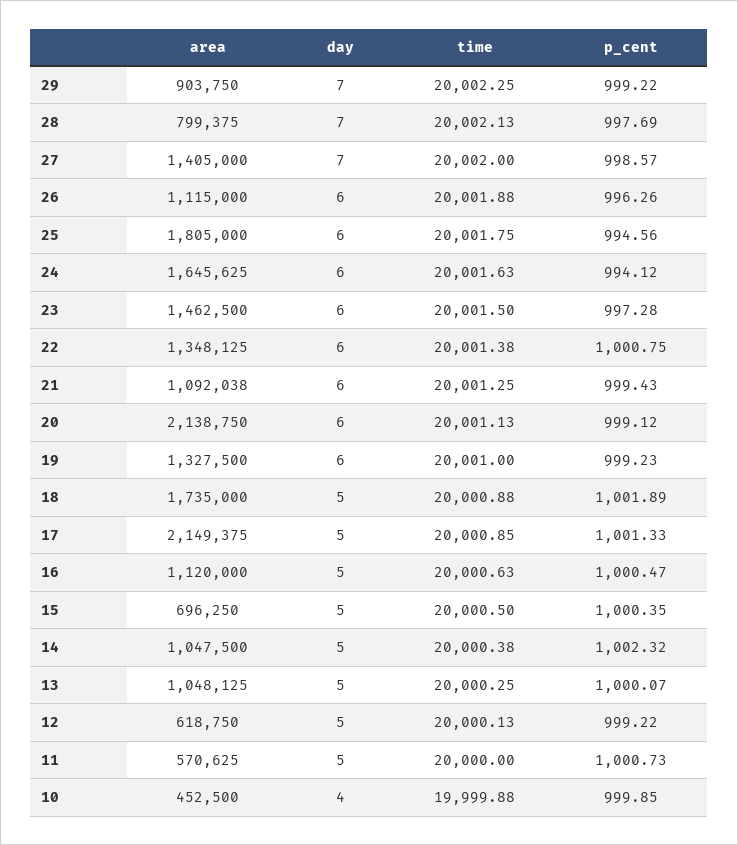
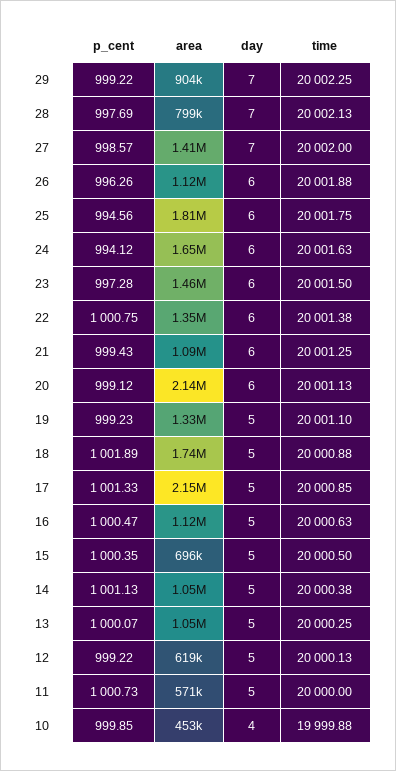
  {
    "area": {
      "29": 903750,
      "28": 799375,
      "27": 1405000,
      "26": 1115000,
      "25": 1805000,
      "24": 1645625,
      "23": 1462500,
      "22": 1348125,
      "21": 1092038,
      "20": 2138750,
      "19": 1327500,
      "18": 1735000,
      "17": 2149375,
      "16": 1120000,
      "15": 696250,
      "14": 1047500,
      "13": 1048125,
      "12": 618750,
      "11": 570625,
      "10": 452500
    },
    "day": {
      "29": 7,
      "28": 7,
      "27": 7,
      "26": 6,
      "25": 6,
      "24": 6,
      "23": 6,
      "22": 6,
      "21": 6,
      "20": 6,
-     "19": 6,
+     "19": 5,
      "18": 5,
      "17": 5,
      "16": 5,
      "15": 5,
      "14": 5,
      "13": 5,
      "12": 5,
      "11": 5,
      "10": 4
    },
    "time": {
      "29": 20002.25,
      "28": 20002.13,
      "27": 20002,
      "26": 20001.88,
      "25": 20001.75,
      "24": 20001.63,
      "23": 20001.5,
      "22": 20001.38,
      "21": 20001.25,
      "20": 20001.13,
-     "19": 20001,
+     "19": 20001.1,
      "18": 20000.88,
      "17": 20000.85,
      "16": 20000.63,
      "15": 20000.5,
      "14": 20000.38,
      "13": 20000.25,
      "12": 20000.13,
      "11": 20000,
      "10": 19999.88
    },
    "p_cent": {
      "29": 999.22,
      "28": 997.69,
      "27": 998.57,
      "26": 996.26,
      "25": 994.56,
      "24": 994.12,
      "23": 997.28,
      "22": 1000.75,
      "21": 999.43,
      "20": 999.12,
      "19": 999.23,
      "18": 1001.89,
      "17": 1001.33,
      "16": 1000.47,
      "15": 1000.35,
-     "14": 1002.32,
+     "14": 1001.13,
      "13": 1000.07,
      "12": 999.22,
      "11": 1000.73,
      "10": 999.85
    }
  }

